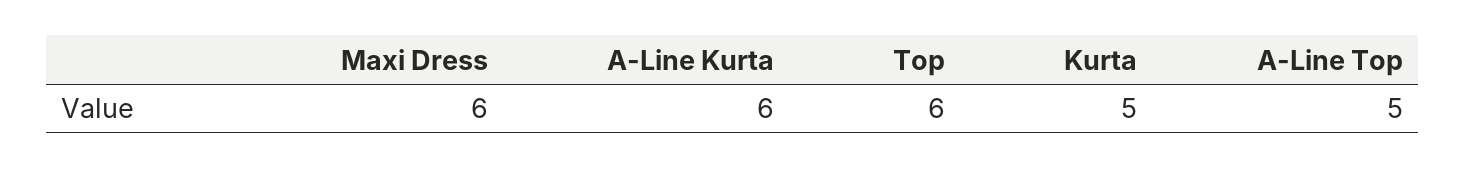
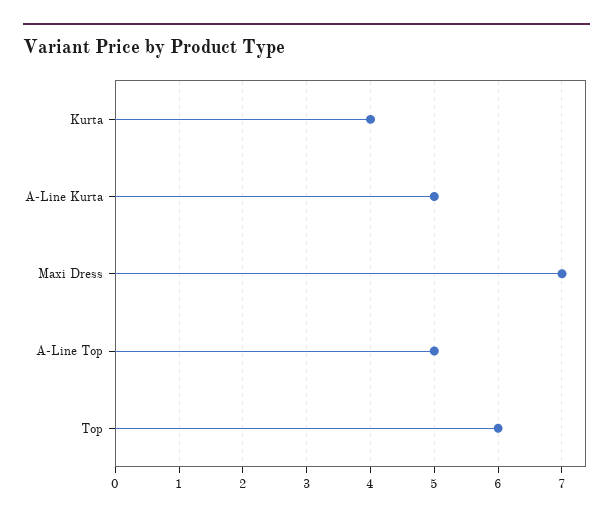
  {
-   "Maxi Dress": 6,
+   "Maxi Dress": 7,
-   "A-Line Kurta": 6,
+   "A-Line Kurta": 5,
    "Top": 6,
-   "Kurta": 5,
+   "Kurta": 4,
    "A-Line Top": 5
  }

